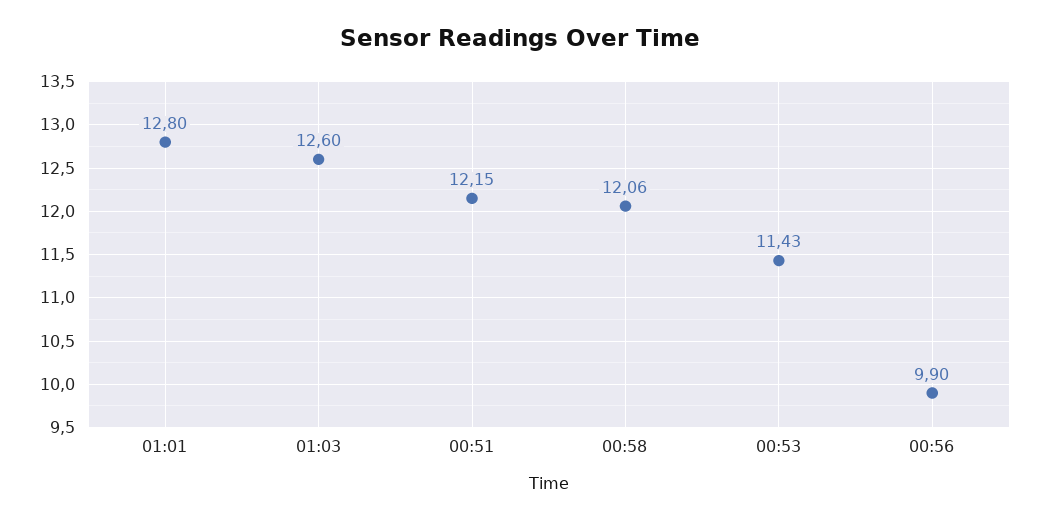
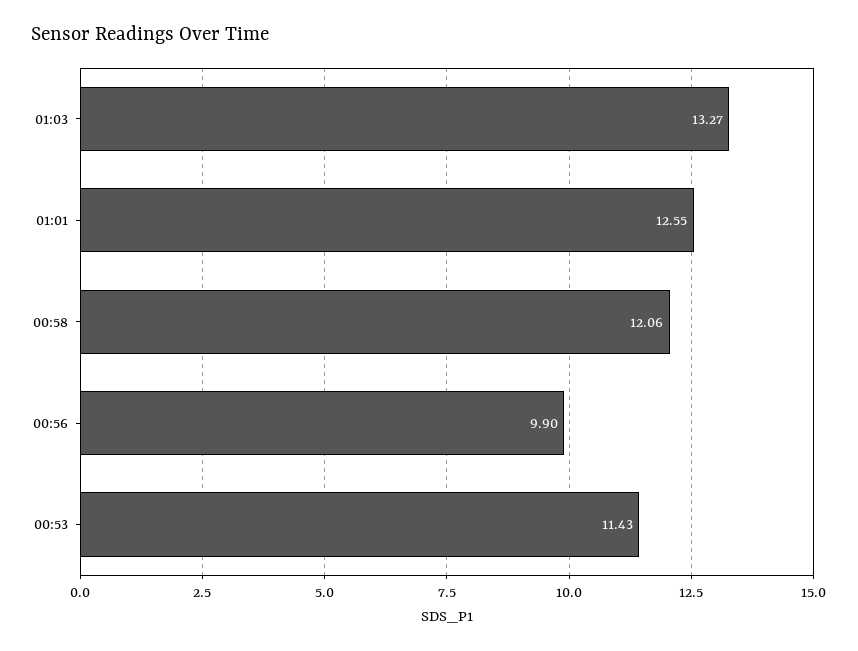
  {
-   "01:01": 12.8,
+   "01:01": 12.55,
-   "01:03": 12.6,
+   "01:03": 13.27,
-   "00:51": 12.15,
    "00:58": 12.06,
    "00:53": 11.43,
    "00:56": 9.9
  }

